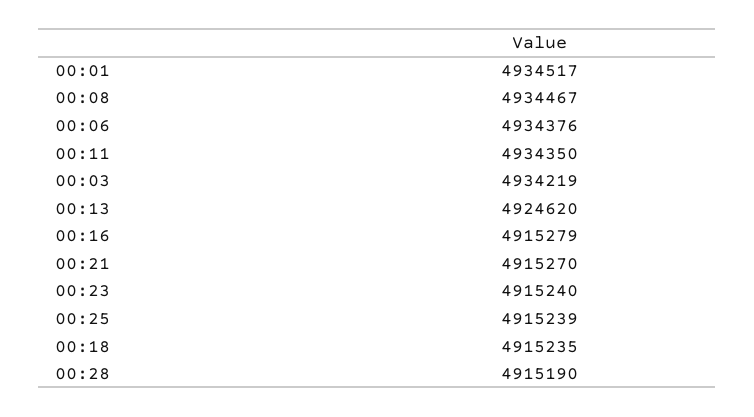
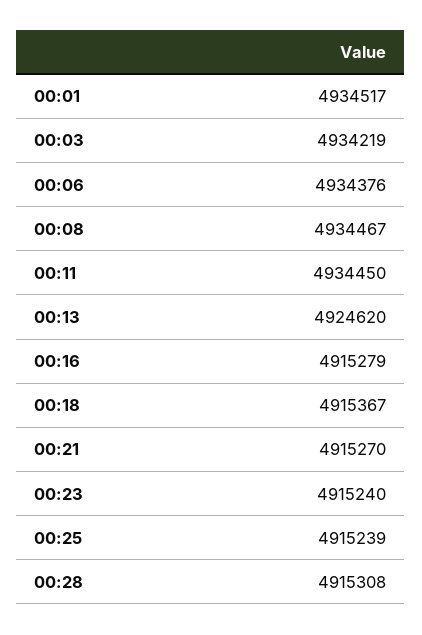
  {
    "00:01": 4934517,
    "00:08": 4934467,
    "00:06": 4934376,
-   "00:11": 4934350,
+   "00:11": 4934450,
    "00:03": 4934219,
    "00:13": 4924620,
    "00:16": 4915279,
    "00:21": 4915270,
    "00:23": 4915240,
    "00:25": 4915239,
-   "00:18": 4915235,
+   "00:18": 4915367,
-   "00:28": 4915190
+   "00:28": 4915308
  }

